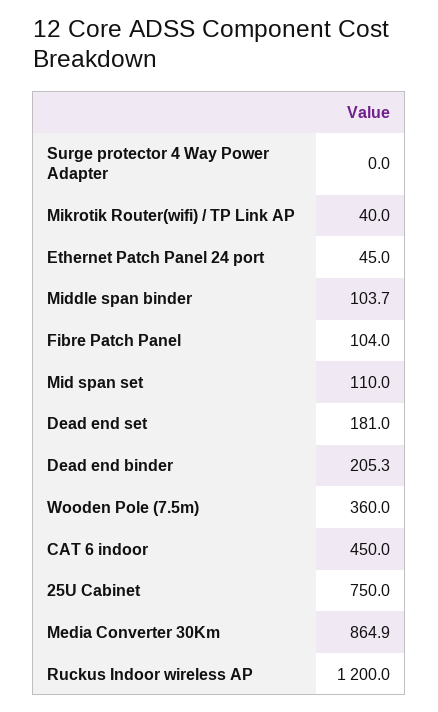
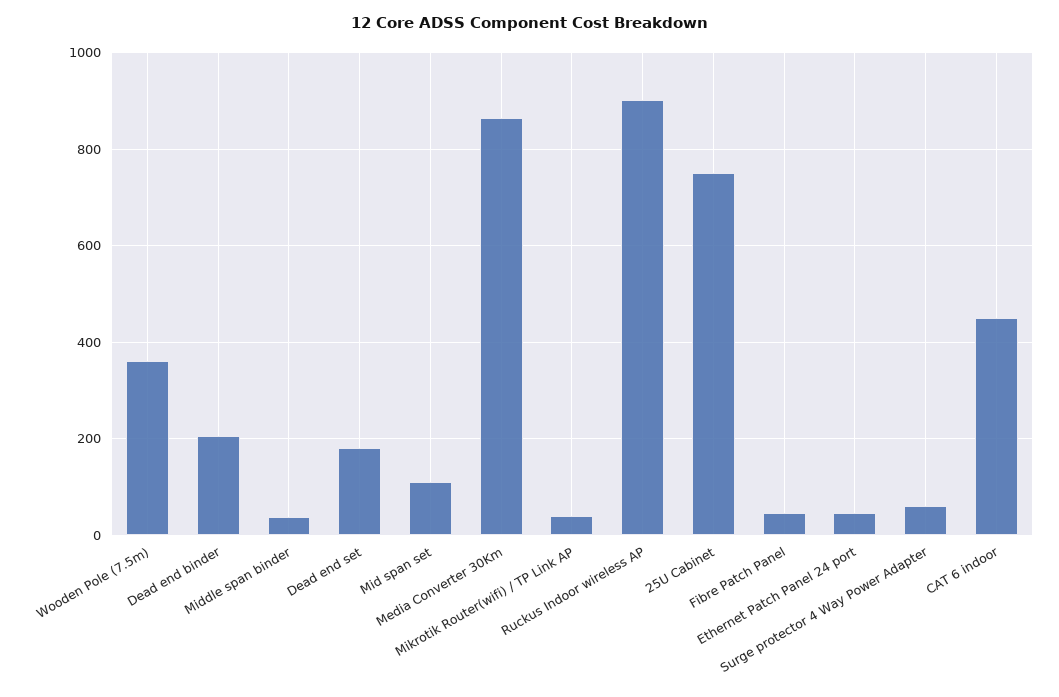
  {
-   "Surge protector 4 Way Power Adapter": 0,
+   "Surge protector 4 Way Power Adapter": 60,
    "Mikrotik Router(wifi) / TP Link AP": 40,
    "Ethernet Patch Panel 24 port": 45,
-   "Middle span binder": 103.7,
+   "Middle span binder": 40,
-   "Fibre Patch Panel": 104,
+   "Fibre Patch Panel": 40,
    "Mid span set": 110,
    "Dead end set": 181,
    "Dead end binder": 205.3,
    "Wooden Pole (7.5m)": 360,
    "CAT 6 indoor": 450,
    "25U Cabinet": 750,
    "Media Converter 30Km": 864.9,
-   "Ruckus Indoor wireless AP": 1200
+   "Ruckus Indoor wireless AP": 900
  }

